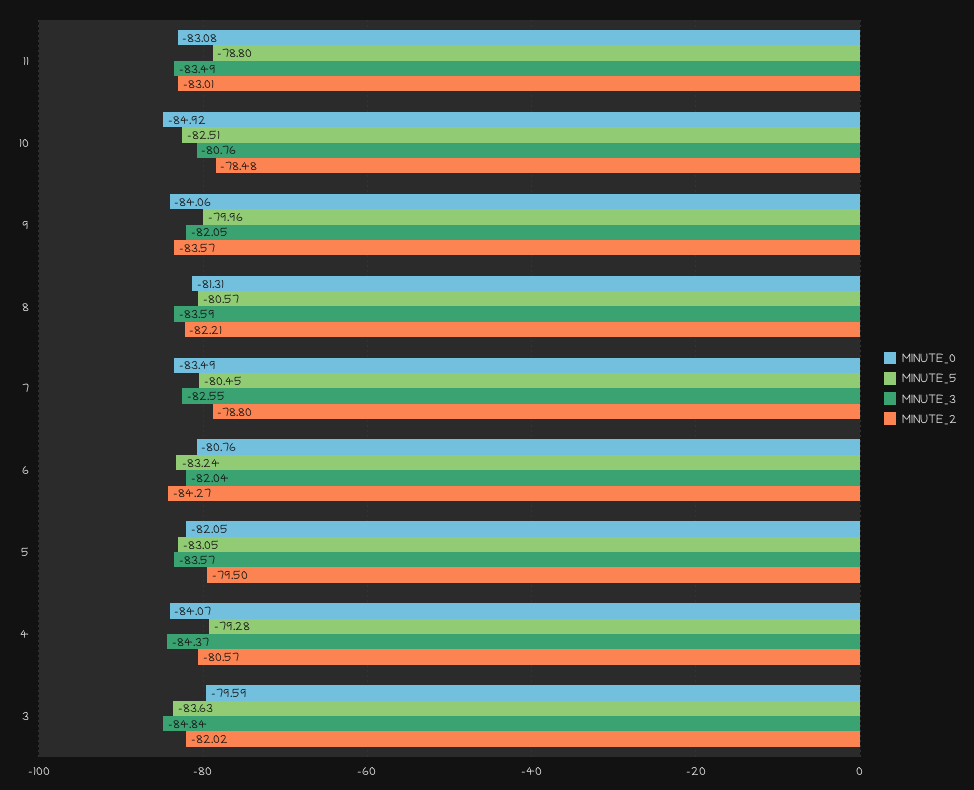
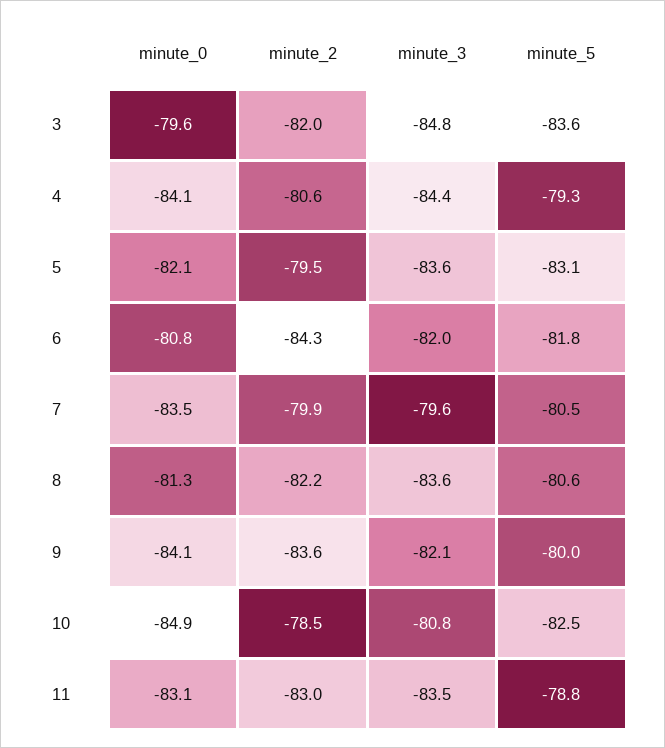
  {
    "MINUTE_0": {
      "11": -83.08,
      "10": -84.92,
      "9": -84.06,
      "8": -81.31,
      "7": -83.49,
      "6": -80.76,
      "5": -82.05,
      "4": -84.07,
      "3": -79.59
    },
    "MINUTE_5": {
      "11": -78.8,
      "10": -82.51,
      "9": -79.96,
      "8": -80.57,
      "7": -80.45,
-     "6": -83.24,
+     "6": -81.8,
      "5": -83.05,
      "4": -79.28,
      "3": -83.63
    },
    "MINUTE_3": {
      "11": -83.49,
      "10": -80.76,
      "9": -82.05,
      "8": -83.59,
-     "7": -82.55,
+     "7": -79.6,
      "6": -82.04,
      "5": -83.57,
      "4": -84.37,
      "3": -84.84
    },
    "MINUTE_2": {
      "11": -83.01,
      "10": -78.48,
      "9": -83.57,
      "8": -82.21,
-     "7": -78.8,
+     "7": -79.9,
      "6": -84.27,
      "5": -79.5,
      "4": -80.57,
      "3": -82.02
    }
  }

